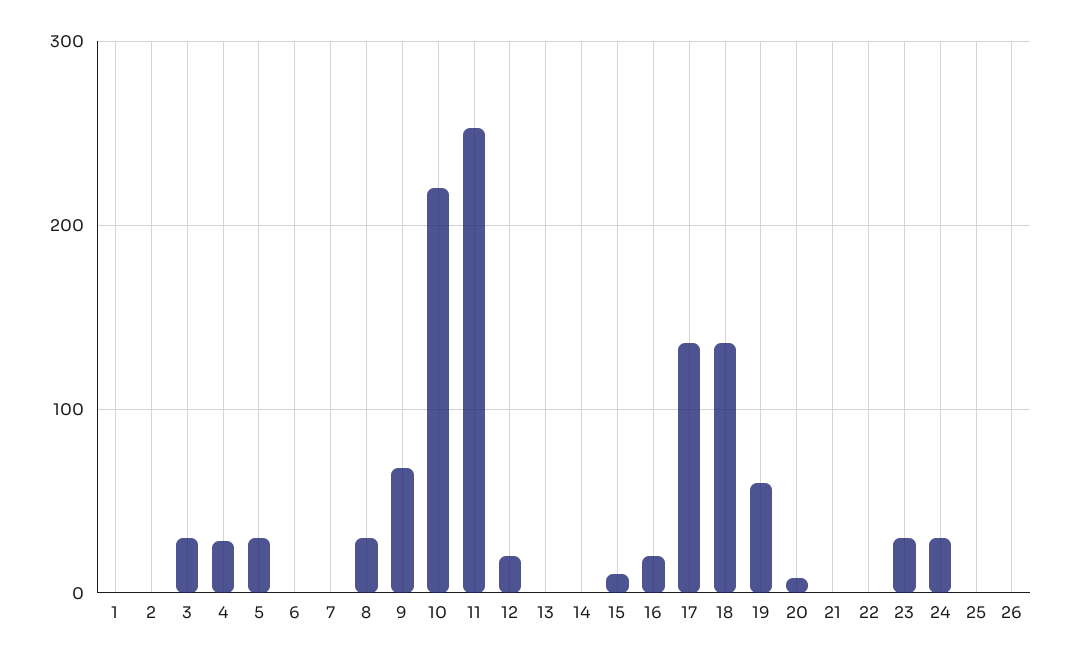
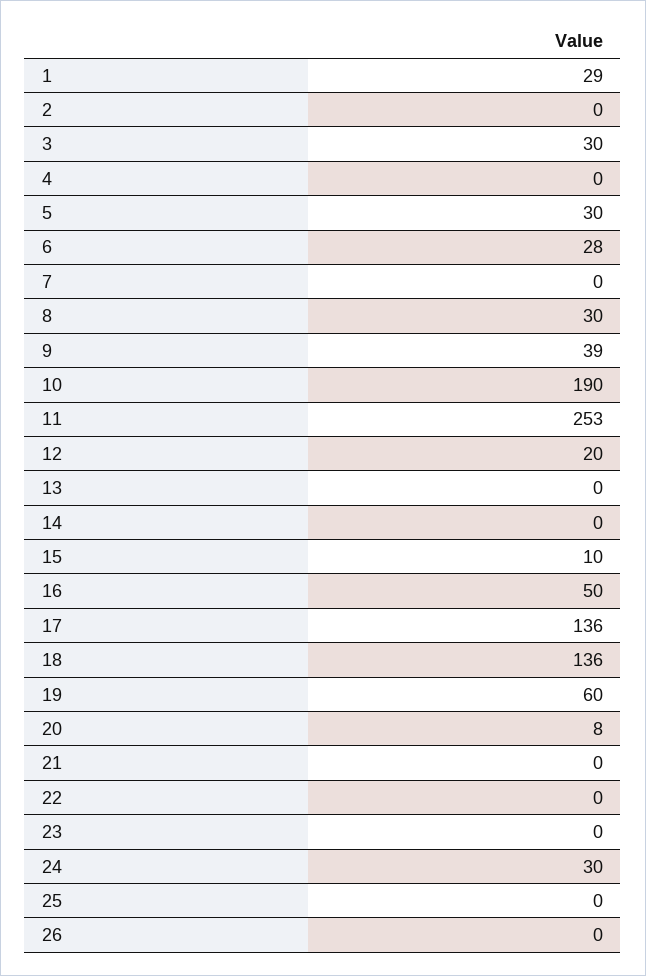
  {
-   "1": 0,
+   "1": 29,
    "2": 0,
    "3": 30,
-   "4": 30,
+   "4": 0,
    "5": 30,
-   "6": 0,
+   "6": 28,
    "7": 0,
    "8": 30,
-   "9": 70,
+   "9": 39,
-   "10": 220,
+   "10": 190,
    "11": 253,
    "12": 20,
    "13": 0,
    "14": 0,
    "15": 10,
-   "16": 20,
+   "16": 50,
    "17": 136,
    "18": 136,
    "19": 60,
    "20": 8,
    "21": 0,
    "22": 0,
-   "23": 30,
+   "23": 0,
    "24": 30,
    "25": 0,
    "26": 0
  }

